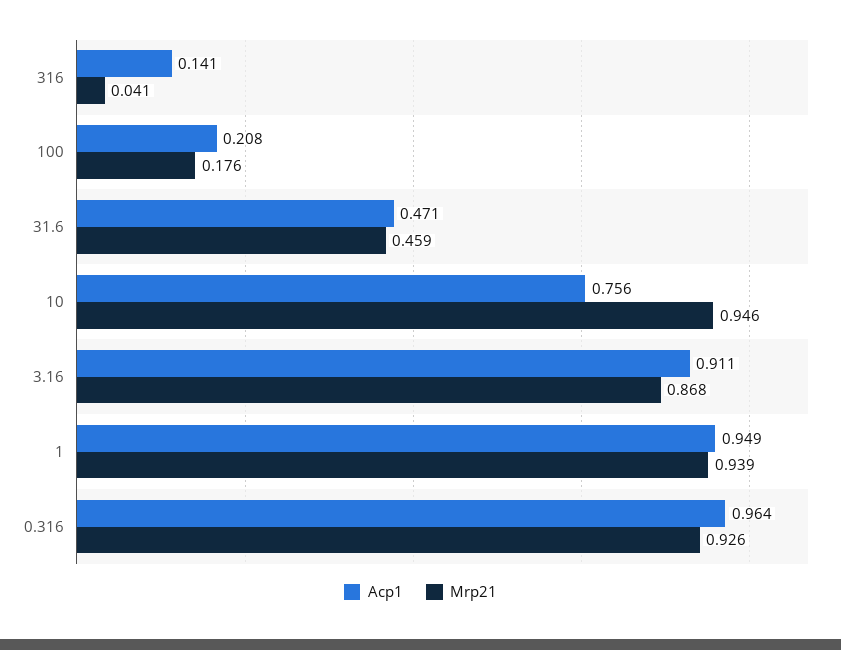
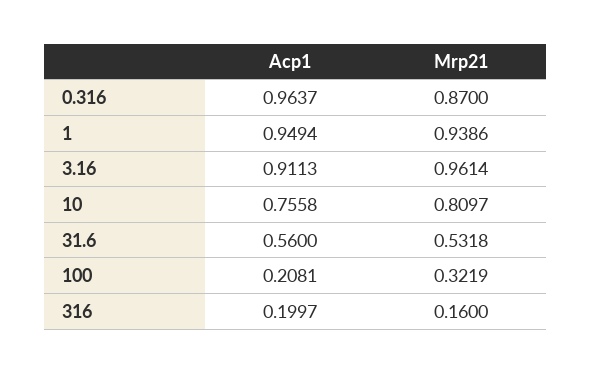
  {
    "Acp1": {
-     "316": 0.141,
+     "316": 0.1997,
      "100": 0.2081,
-     "31.6": 0.471,
+     "31.6": 0.56,
      "10": 0.7558,
      "3.16": 0.9113,
      "1": 0.9494,
      "0.316": 0.9637
    },
    "Mrp21": {
-     "316": 0.041,
+     "316": 0.16,
-     "100": 0.176,
+     "100": 0.3219,
-     "31.6": 0.459,
+     "31.6": 0.5318,
-     "10": 0.946,
+     "10": 0.8097,
-     "3.16": 0.868,
+     "3.16": 0.9614,
      "1": 0.9386,
-     "0.316": 0.926
+     "0.316": 0.87
    }
  }

